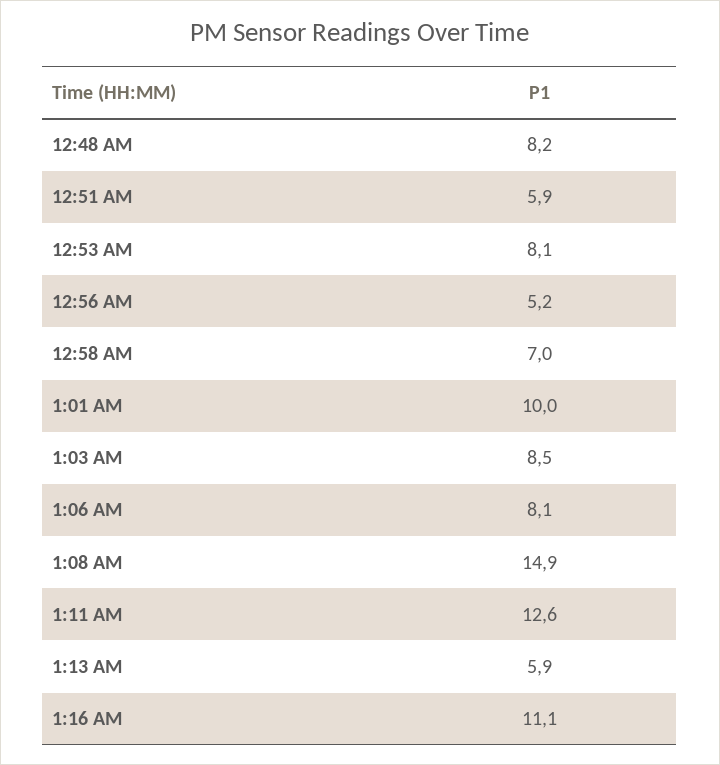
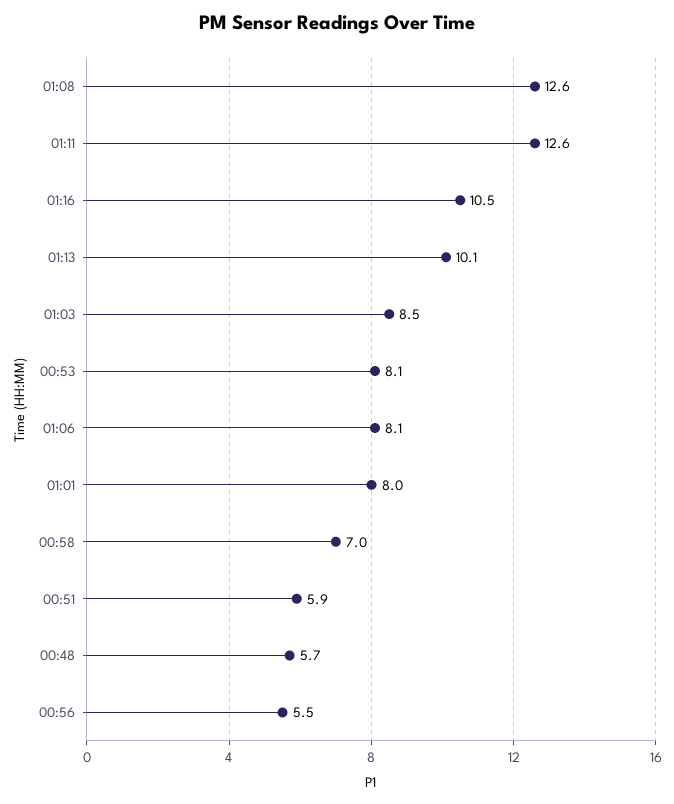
  {
-   "12:48 AM": 8.2,
+   "12:48 AM": 5.7,
    "12:51 AM": 5.9,
    "12:53 AM": 8.1,
-   "12:56 AM": 5.2,
+   "12:56 AM": 5.5,
    "12:58 AM": 7,
-   "1:01 AM": 10,
+   "1:01 AM": 8,
    "1:03 AM": 8.5,
    "1:06 AM": 8.1,
-   "1:08 AM": 14.9,
+   "1:08 AM": 12.6,
    "1:11 AM": 12.6,
-   "1:13 AM": 5.9,
+   "1:13 AM": 10.1,
-   "1:16 AM": 11.1
+   "1:16 AM": 10.5
  }

